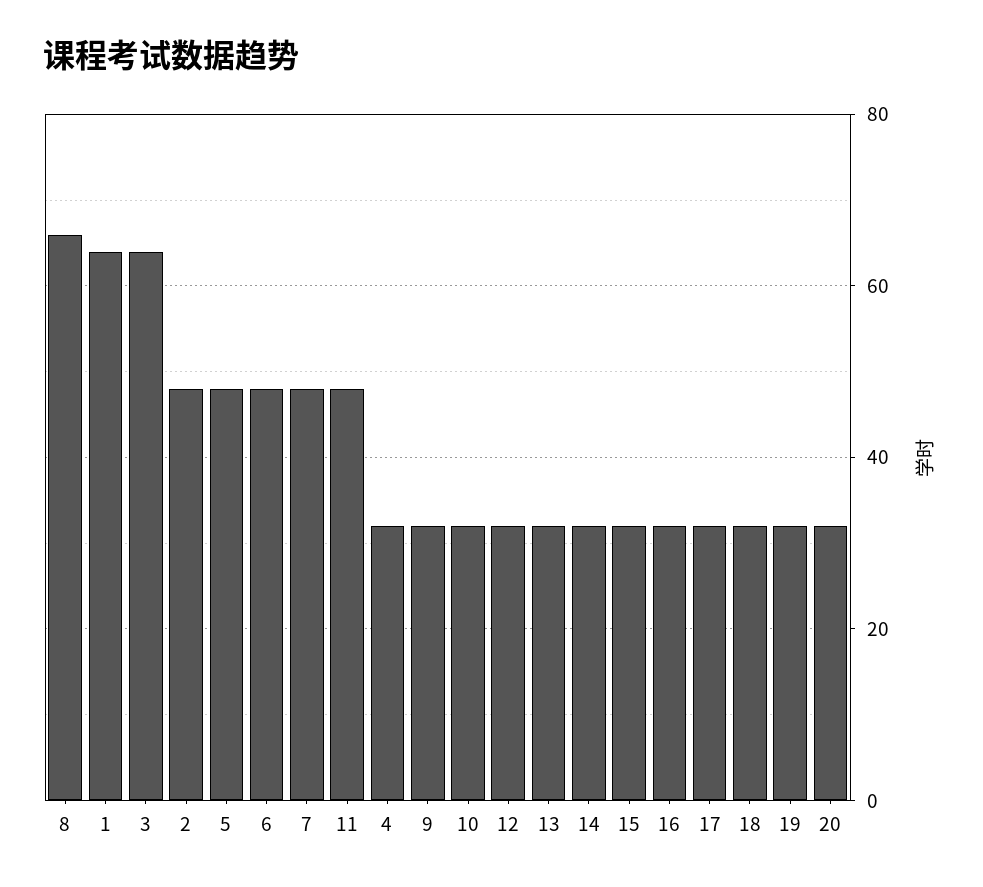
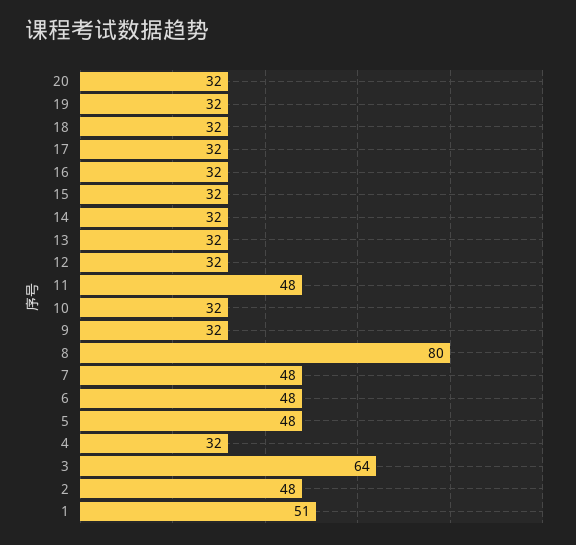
  {
-   "8": 65,
+   "8": 80,
-   "1": 65,
+   "1": 51,
    "3": 64,
    "2": 48,
    "5": 48,
    "6": 48,
    "7": 48,
    "11": 48,
    "4": 32,
    "9": 32,
    "10": 32,
    "12": 32,
    "13": 32,
    "14": 32,
    "15": 32,
    "16": 32,
    "17": 32,
    "18": 32,
    "19": 32,
    "20": 32
  }

